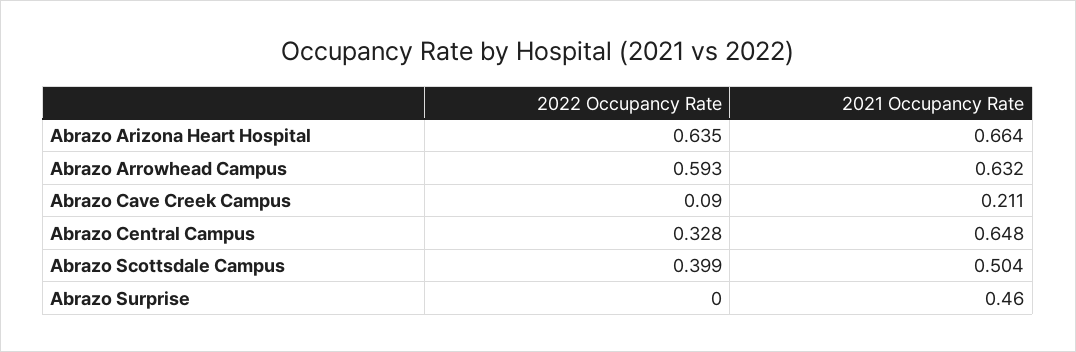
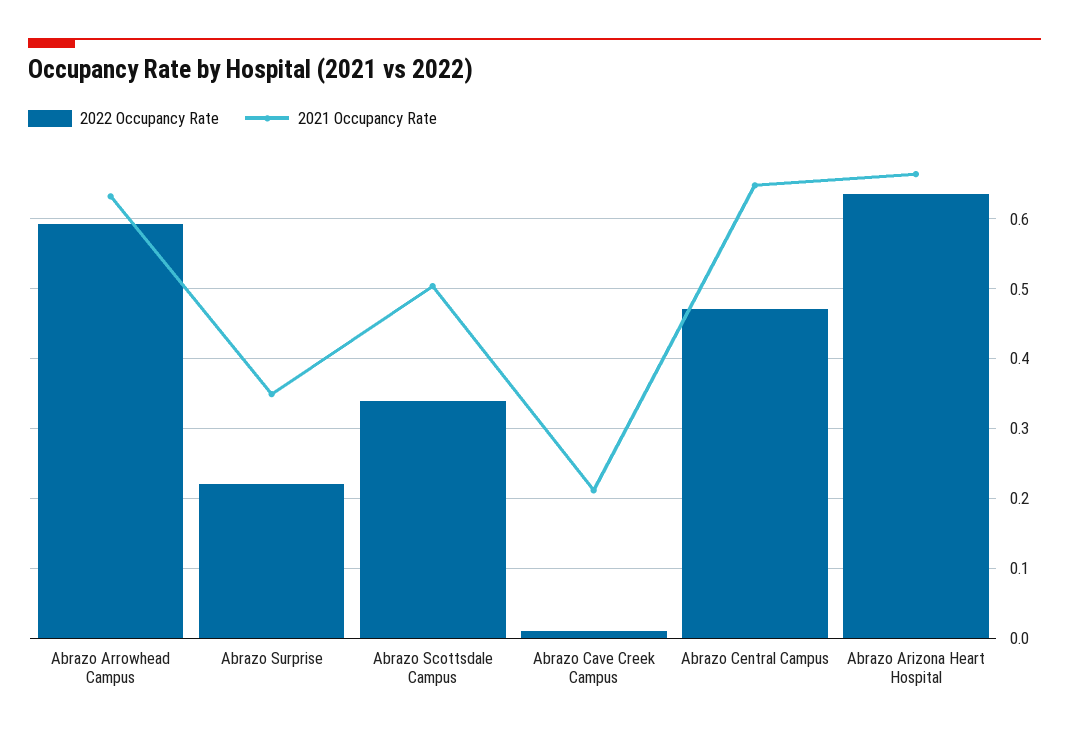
  {
    "2022 Occupancy Rate": {
      "Abrazo Arizona Heart Hospital": 0.635,
      "Abrazo Arrowhead Campus": 0.593,
-     "Abrazo Cave Creek Campus": 0.09,
+     "Abrazo Cave Creek Campus": 0.01,
-     "Abrazo Central Campus": 0.328,
+     "Abrazo Central Campus": 0.47,
-     "Abrazo Scottsdale Campus": 0.399,
+     "Abrazo Scottsdale Campus": 0.34,
-     "Abrazo Surprise": 0
+     "Abrazo Surprise": 0.22
    },
    "2021 Occupancy Rate": {
      "Abrazo Arizona Heart Hospital": 0.664,
      "Abrazo Arrowhead Campus": 0.632,
      "Abrazo Cave Creek Campus": 0.211,
      "Abrazo Central Campus": 0.648,
      "Abrazo Scottsdale Campus": 0.504,
-     "Abrazo Surprise": 0.46
+     "Abrazo Surprise": 0.35
    }
  }

